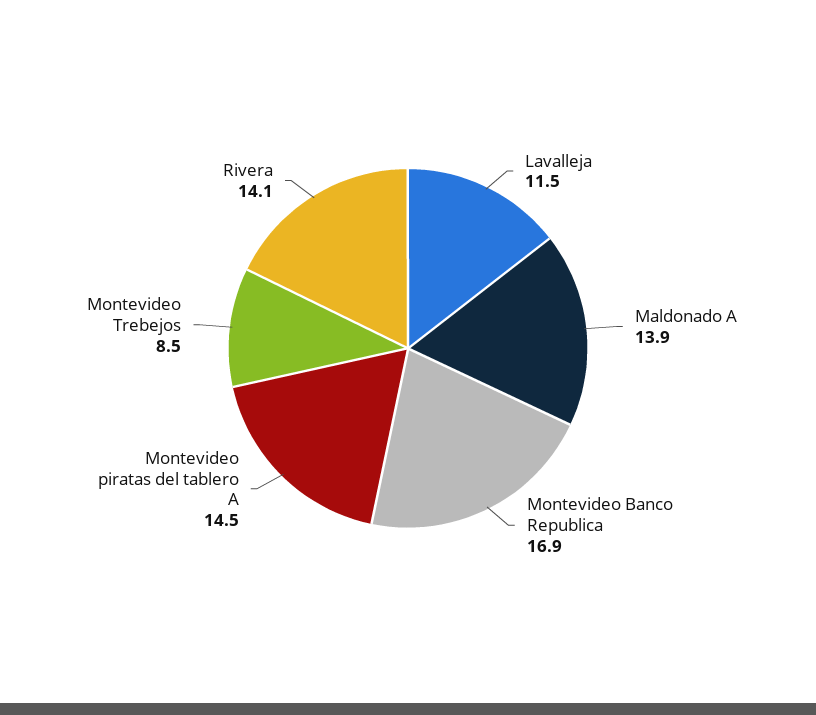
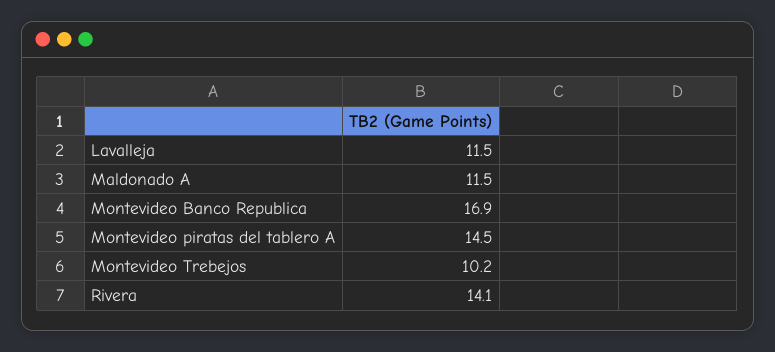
  {
    "Lavalleja": 11.5,
-   "Maldonado A": 13.9,
+   "Maldonado A": 11.5,
    "Montevideo Banco Republica": 16.9,
    "Montevideo piratas del tablero A": 14.5,
-   "Montevideo Trebejos": 8.5,
+   "Montevideo Trebejos": 10.2,
    "Rivera": 14.1
  }

